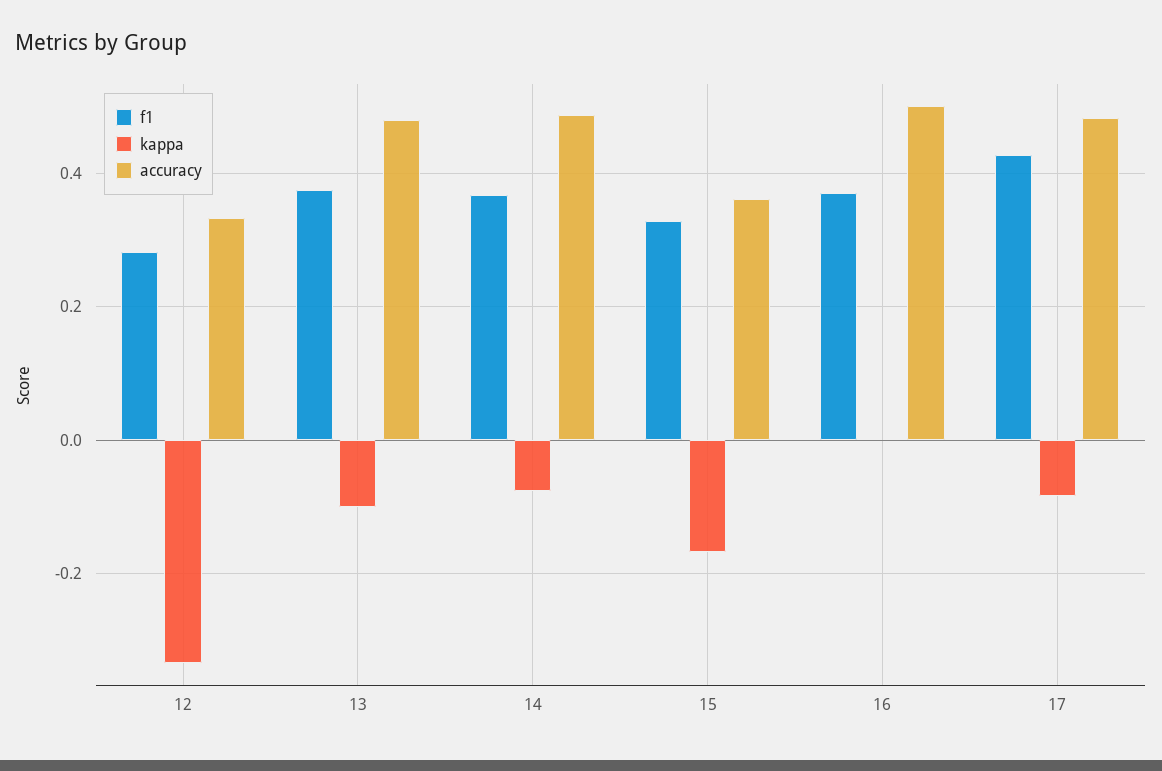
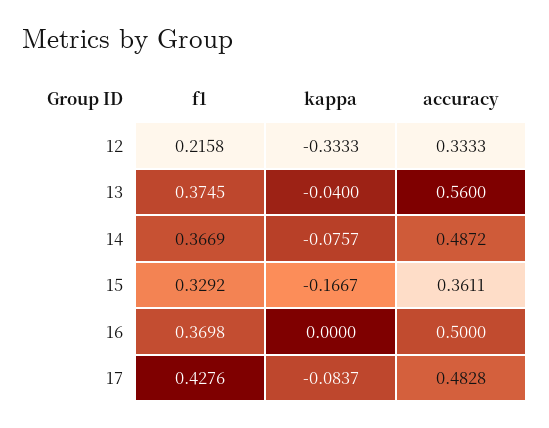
  {
    "f1": {
-     "12": 0.28,
+     "12": 0.2158,
      "13": 0.3745,
      "14": 0.3669,
      "15": 0.3292,
      "16": 0.3698,
      "17": 0.4276
    },
    "kappa": {
      "12": -0.3333,
-     "13": -0.1,
+     "13": -0.04,
      "14": -0.0757,
      "15": -0.1667,
      "16": 0,
      "17": -0.0837
    },
    "accuracy": {
      "12": 0.3333,
-     "13": 0.48,
+     "13": 0.56,
      "14": 0.4872,
      "15": 0.3611,
      "16": 0.5,
      "17": 0.4828
    }
  }

